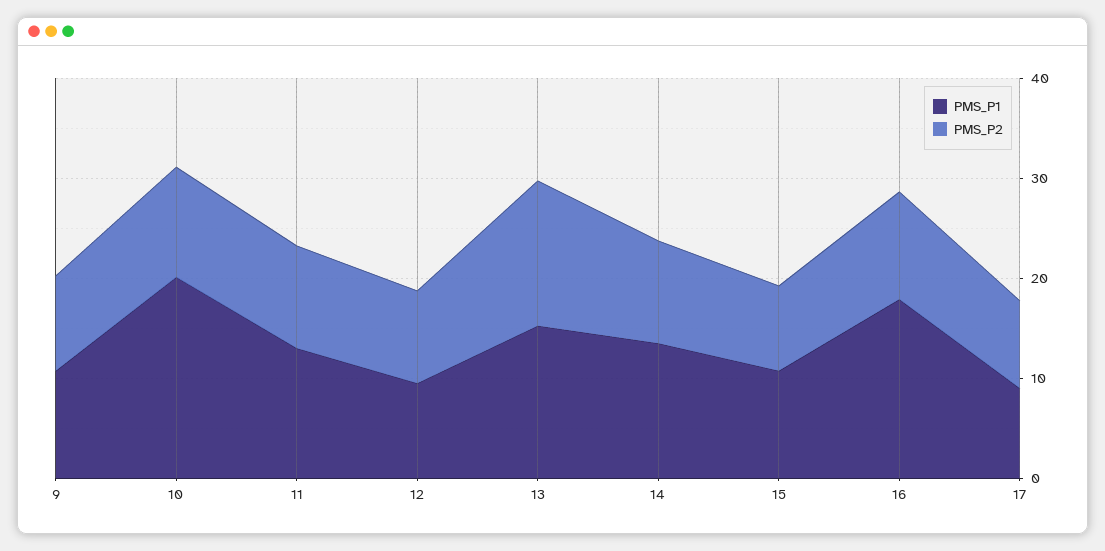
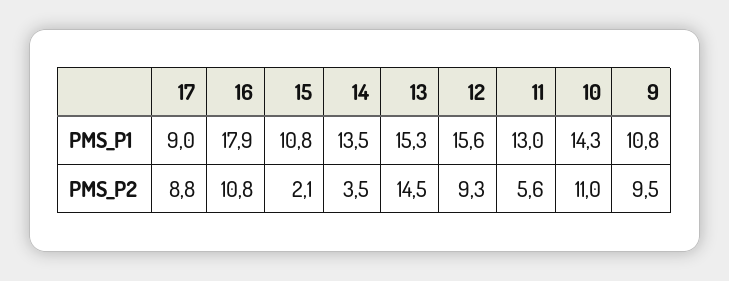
  {
    "PMS_P1": {
      "9": 10.8,
-     "10": 20,
+     "10": 14.3,
      "11": 13,
-     "12": 10,
+     "12": 15.6,
      "13": 15.3,
      "14": 13.5,
      "15": 10.8,
      "16": 17.9,
      "17": 9
    },
    "PMS_P2": {
      "9": 9.5,
      "10": 11,
-     "11": 10,
+     "11": 5.6,
      "12": 9.3,
      "13": 14.5,
-     "14": 10,
+     "14": 3.5,
-     "15": 8,
+     "15": 2.1,
      "16": 10.8,
      "17": 8.8
    }
  }

